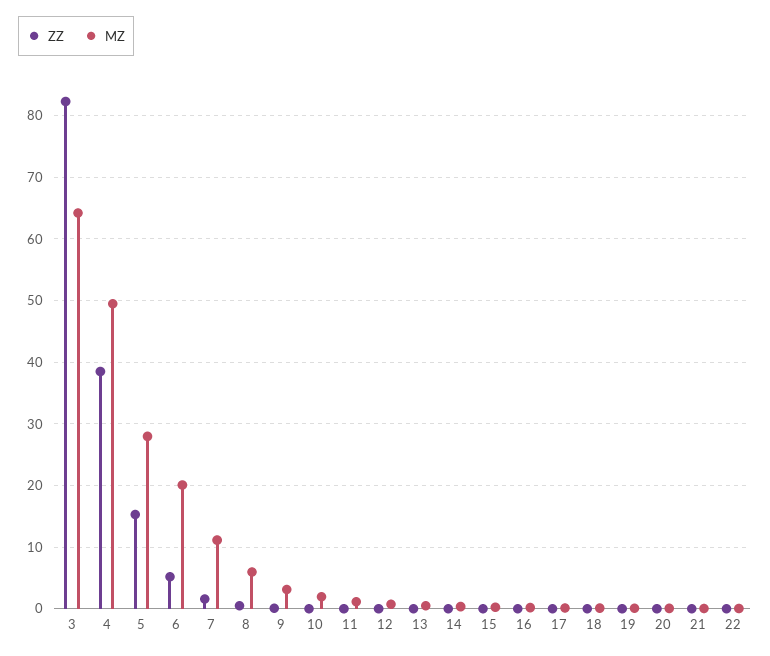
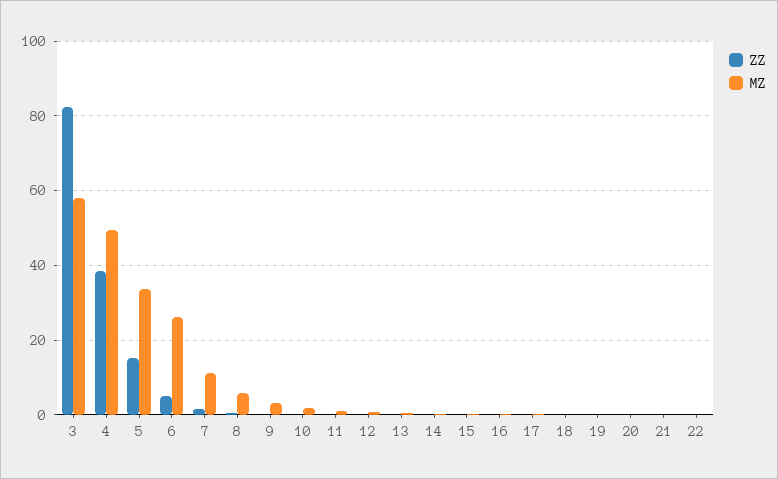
  {
    "ZZ": {
      "3": 82,
      "4": 39,
      "5": 15,
      "6": 5,
      "7": 2,
      "8": 1,
      "9": 0,
      "10": 0,
      "11": 0,
      "12": 0,
      "13": 0,
      "14": 0,
      "15": 0,
      "16": 0,
      "17": 0,
      "18": 0,
      "19": 0,
      "20": 0,
      "21": 0,
      "22": 0
    },
    "MZ": {
-     "3": 64,
+     "3": 58,
      "4": 49,
-     "5": 28,
+     "5": 34,
-     "6": 20,
+     "6": 26,
      "7": 11,
      "8": 6,
      "9": 3,
      "10": 2,
      "11": 1,
      "12": 1,
      "13": 1,
      "14": 0,
      "15": 0,
      "16": 0,
      "17": 0,
      "18": 0,
      "19": 0,
      "20": 0,
      "21": 0,
      "22": 0
    }
  }

